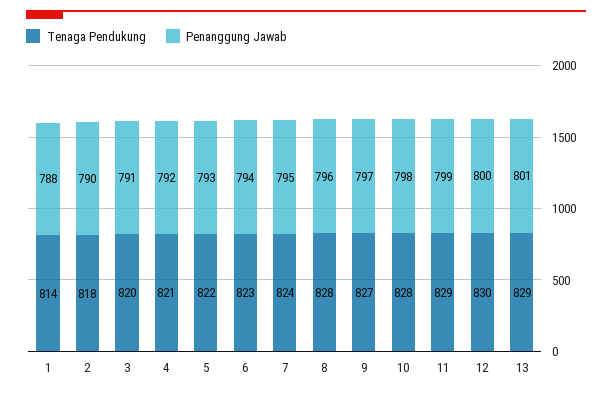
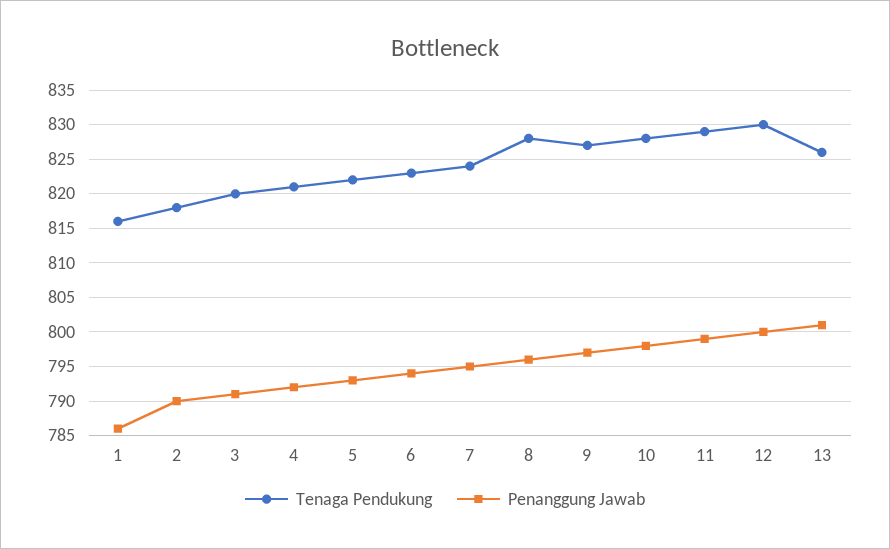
  {
    "Tenaga Pendukung": {
-     "1": 814,
+     "1": 816,
      "2": 818,
      "3": 820,
      "4": 821,
      "5": 822,
      "6": 823,
      "7": 824,
      "8": 828,
      "9": 827,
      "10": 828,
      "11": 829,
      "12": 830,
-     "13": 829
+     "13": 826
    },
    "Penanggung Jawab": {
-     "1": 788,
+     "1": 786,
      "2": 790,
      "3": 791,
      "4": 792,
      "5": 793,
      "6": 794,
      "7": 795,
      "8": 796,
      "9": 797,
      "10": 798,
      "11": 799,
      "12": 800,
      "13": 801
    }
  }

